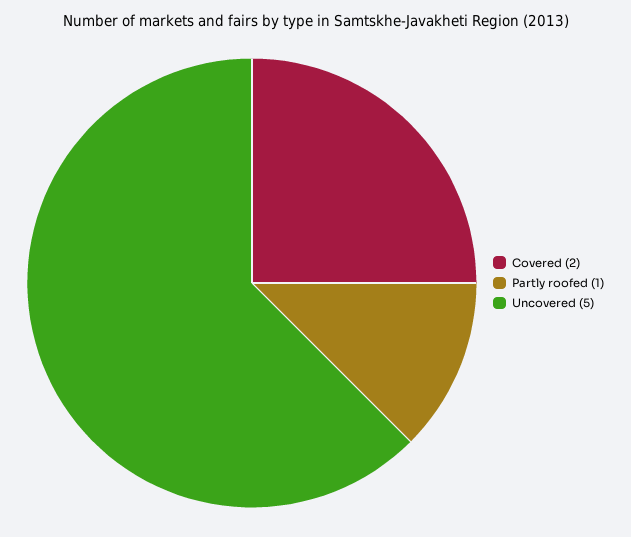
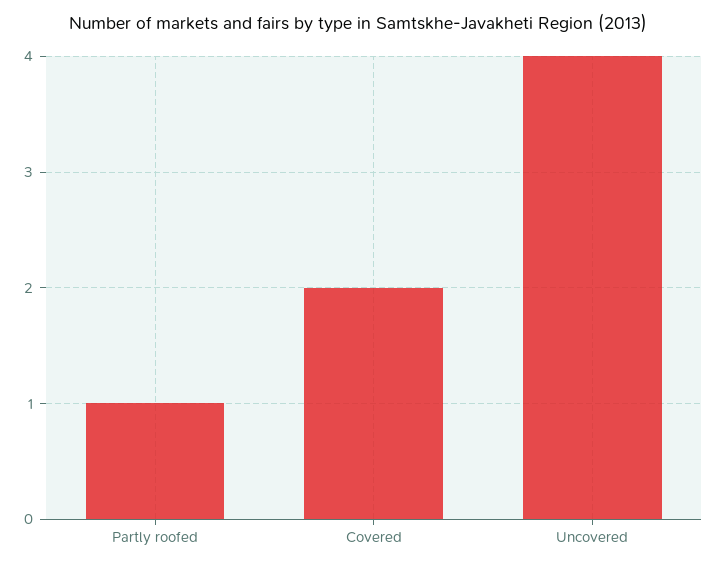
  {
    "Covered": 2,
    "Partly roofed": 1,
-   "Uncovered": 5
+   "Uncovered": 4
  }

